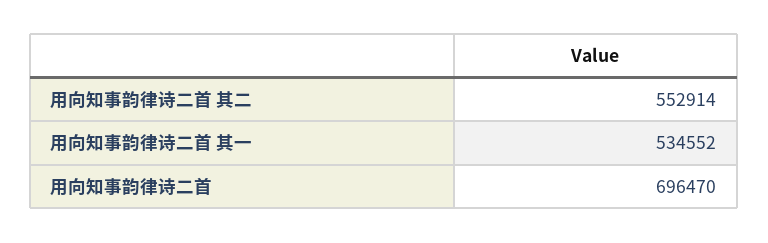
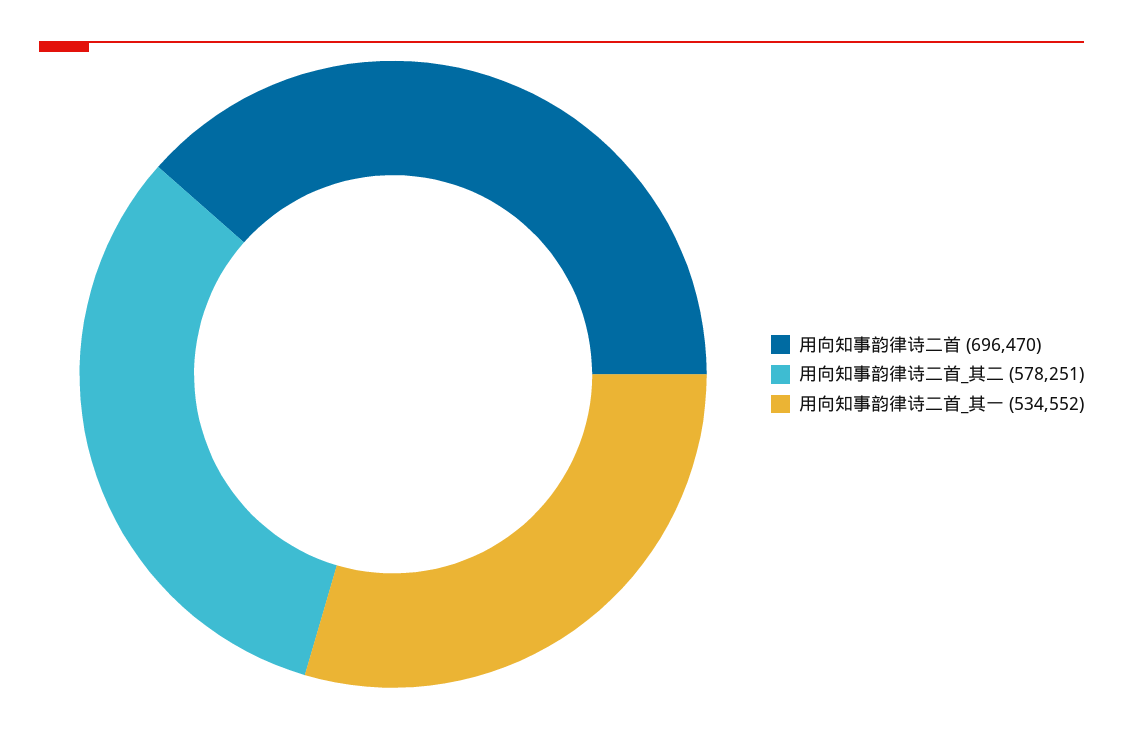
  {
-   "用向知事韵律诗二首 其二": 552914,
+   "用向知事韵律诗二首 其二": 578251,
    "用向知事韵律诗二首 其一": 534552,
    "用向知事韵律诗二首": 696470
  }

